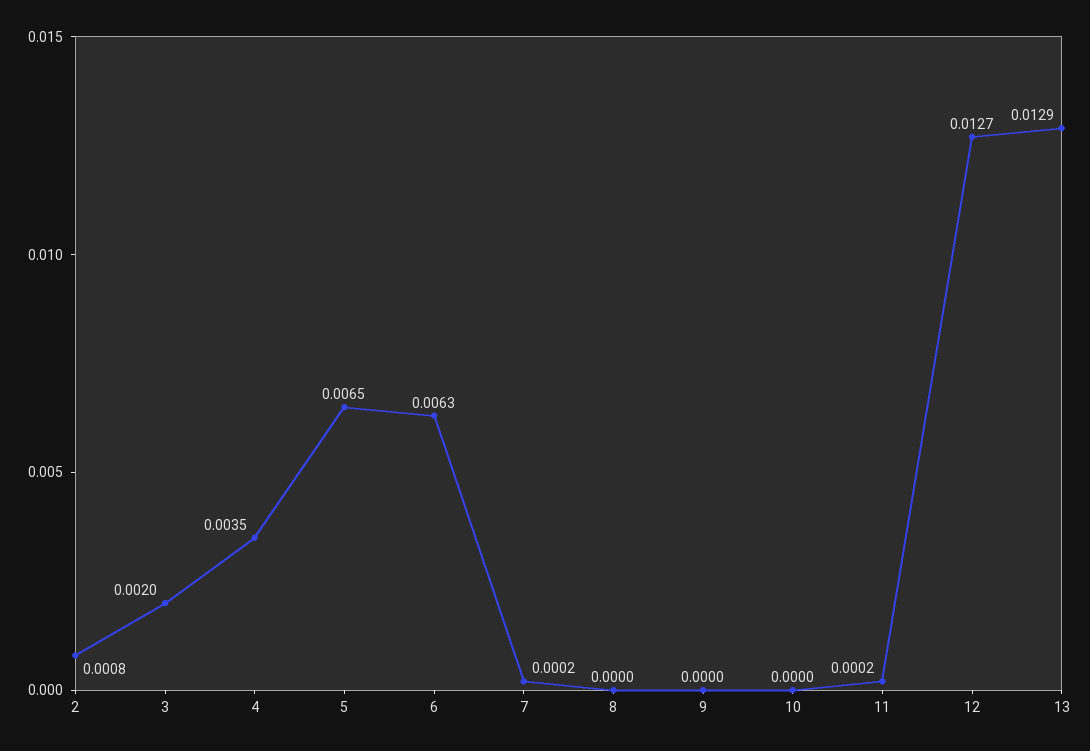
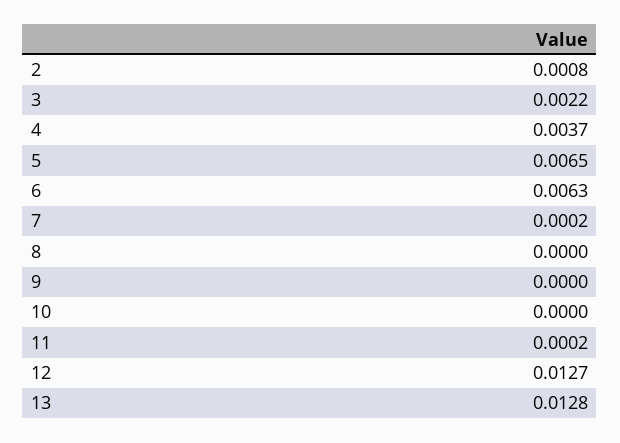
  {
    "2": 0.0008,
-   "3": 0.002,
+   "3": 0.0022,
-   "4": 0.0035,
+   "4": 0.0037,
    "5": 0.0065,
    "6": 0.0063,
    "7": 0.0002,
    "8": 0,
    "9": 0,
    "10": 0,
    "11": 0.0002,
    "12": 0.0127,
-   "13": 0.0129
+   "13": 0.0128
  }

